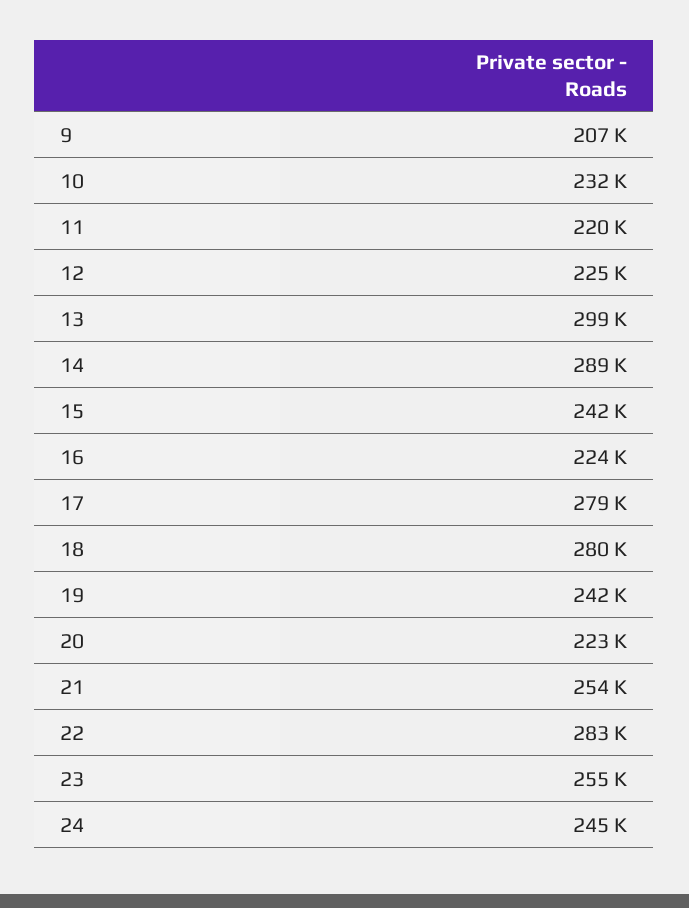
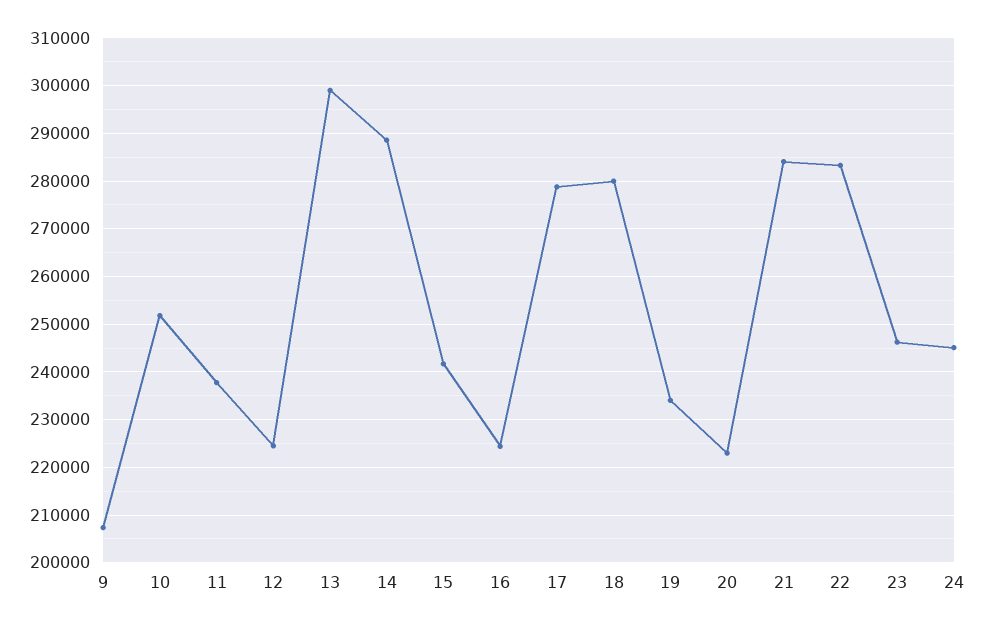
  {
    "9": 207000,
-   "10": 232000,
+   "10": 252000,
-   "11": 220000,
+   "11": 238000,
    "12": 225000,
    "13": 299000,
    "14": 289000,
    "15": 242000,
    "16": 224000,
    "17": 279000,
    "18": 280000,
-   "19": 242000,
+   "19": 234000,
    "20": 223000,
-   "21": 254000,
+   "21": 284000,
    "22": 283000,
-   "23": 255000,
+   "23": 246000,
    "24": 245000
  }

